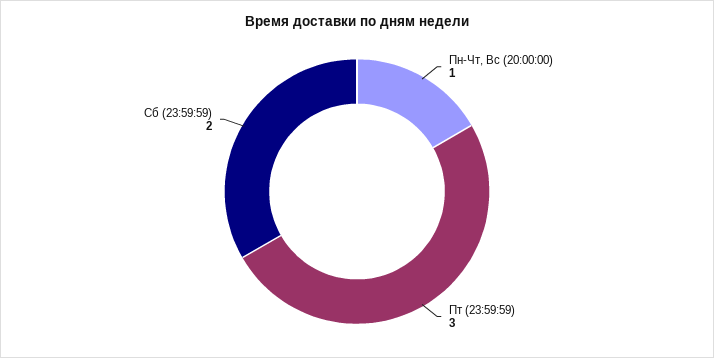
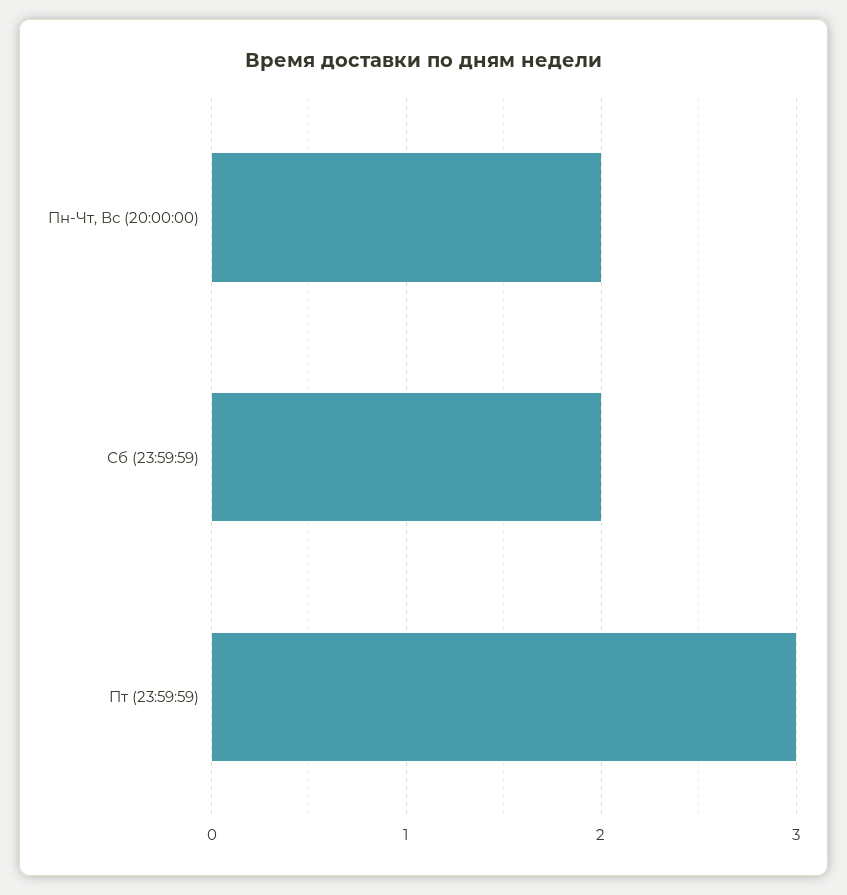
  {
-   "Пн-Чт, Вс (20:00:00)": 1,
+   "Пн-Чт, Вс (20:00:00)": 2,
    "Пт (23:59:59)": 3,
    "Сб (23:59:59)": 2
  }

